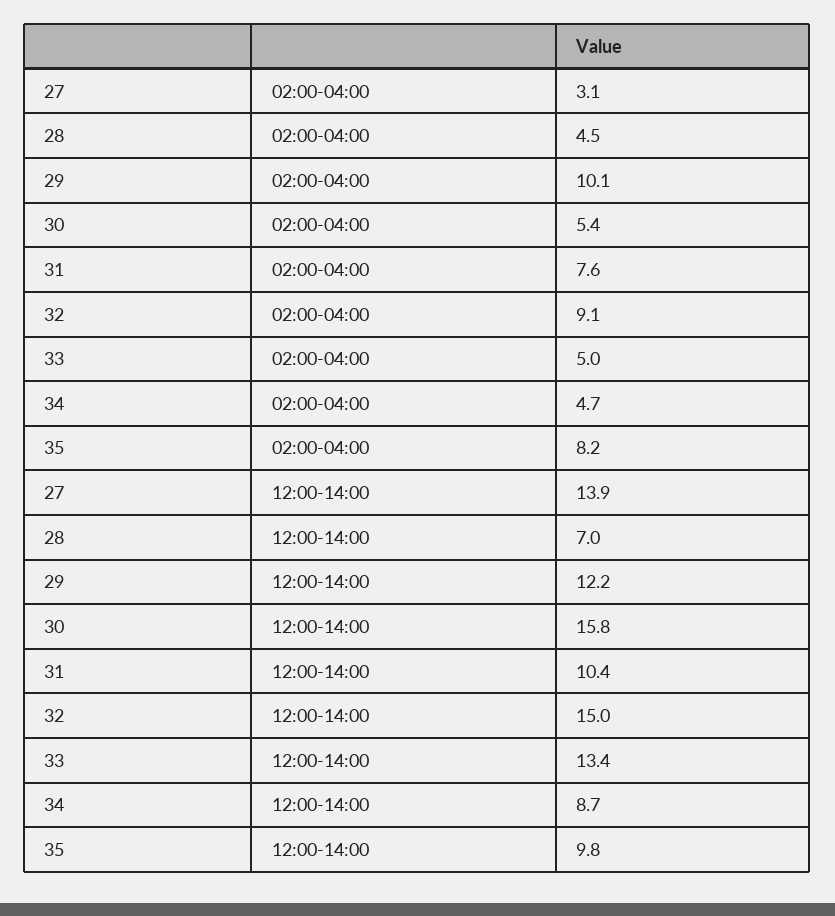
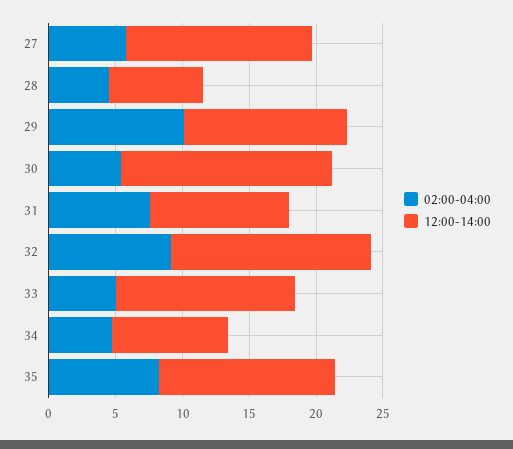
  {
    "02:00-04:00": {
-     "27": 3.1,
+     "27": 6,
      "28": 4.5,
      "29": 10.1,
      "30": 5.4,
      "31": 7.6,
      "32": 9.1,
      "33": 5,
      "34": 4.7,
      "35": 8.2
    },
    "12:00-14:00": {
      "27": 13.9,
      "28": 7,
      "29": 12.2,
      "30": 15.8,
      "31": 10.4,
      "32": 15,
      "33": 13.4,
      "34": 8.7,
-     "35": 9.8
+     "35": 13
    }
  }

